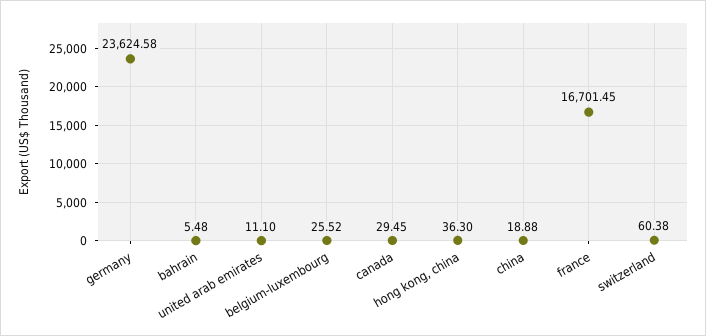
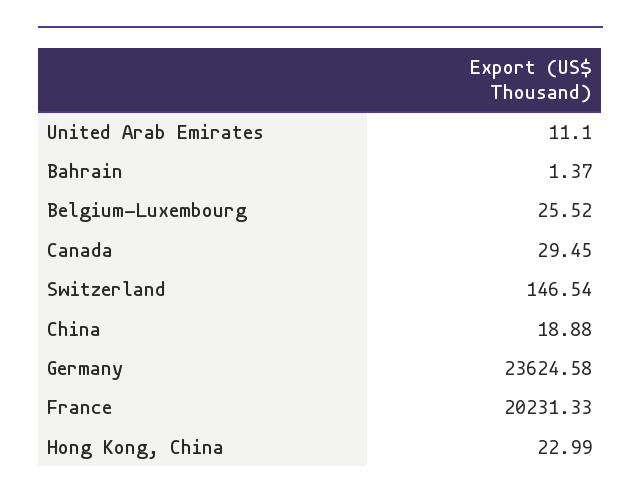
  {
    "germany": 23624.58,
-   "bahrain": 5.48,
+   "bahrain": 1.37,
    "united arab emirates": 11.1,
    "belgium-luxembourg": 25.52,
    "canada": 29.45,
-   "hong kong, china": 36.3,
+   "hong kong, china": 22.99,
    "china": 18.88,
-   "france": 16701.45,
+   "france": 20231.33,
-   "switzerland": 60.38
+   "switzerland": 146.54
  }

